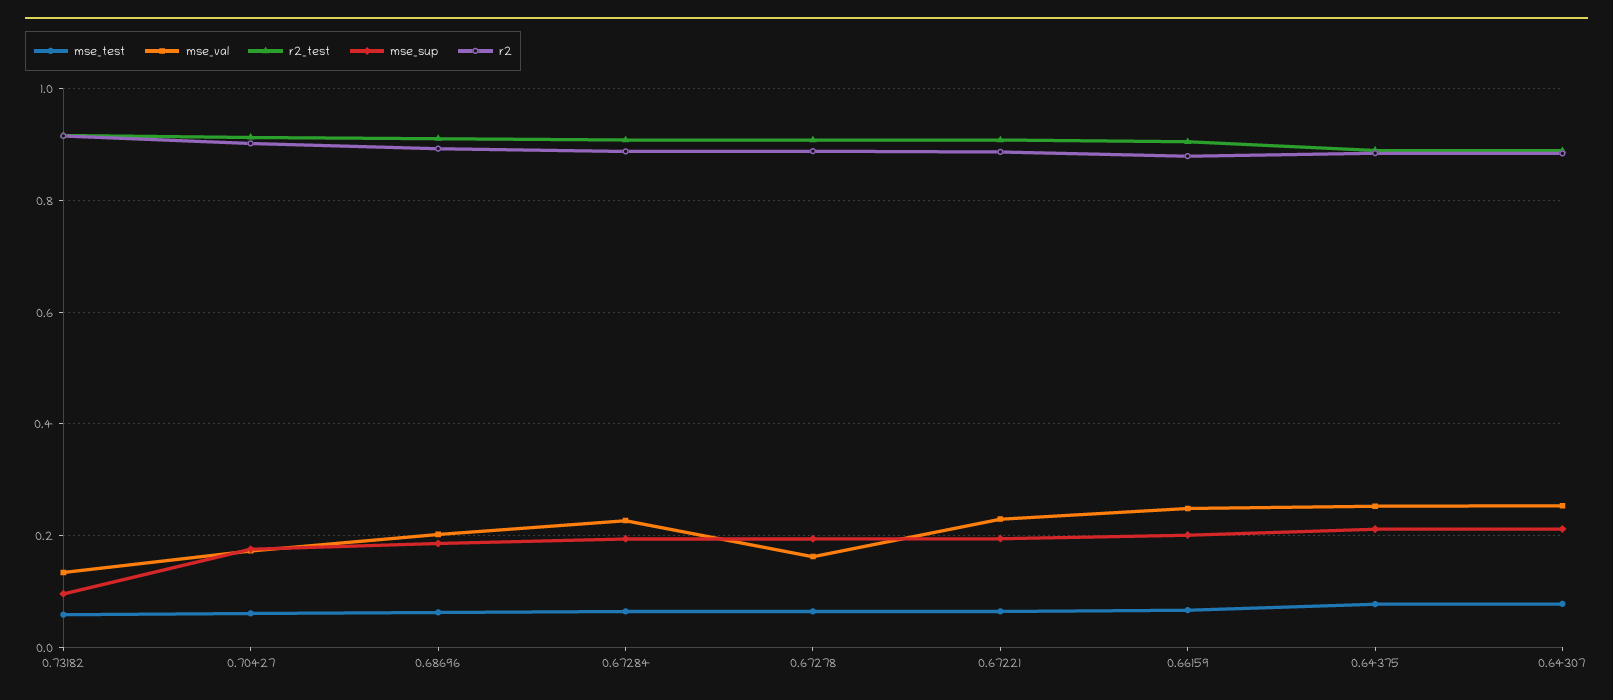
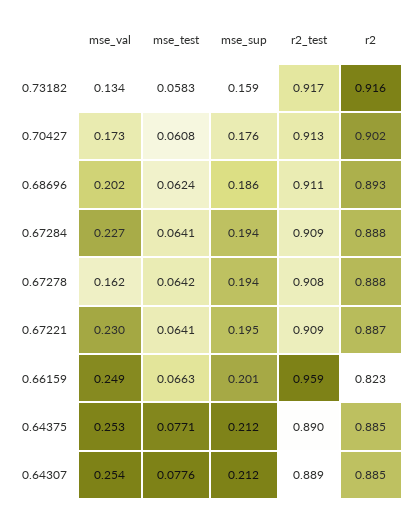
  {
    "mse_test": {
      "0.73182": 0.0583,
      "0.70427": 0.0608,
      "0.68696": 0.0624,
      "0.67284": 0.0641,
      "0.67278": 0.0642,
      "0.67221": 0.0641,
      "0.66159": 0.0663,
      "0.64375": 0.0771,
      "0.64307": 0.0776
    },
    "mse_val": {
      "0.73182": 0.134,
      "0.70427": 0.173,
      "0.68696": 0.202,
      "0.67284": 0.227,
      "0.67278": 0.162,
      "0.67221": 0.23,
      "0.66159": 0.249,
      "0.64375": 0.253,
      "0.64307": 0.254
    },
    "r2_test": {
      "0.73182": 0.917,
      "0.70427": 0.913,
      "0.68696": 0.911,
      "0.67284": 0.909,
      "0.67278": 0.908,
      "0.67221": 0.909,
-     "0.66159": 0.9,
+     "0.66159": 0.959,
      "0.64375": 0.89,
      "0.64307": 0.889
    },
    "mse_sup": {
-     "0.73182": 0.1,
+     "0.73182": 0.159,
      "0.70427": 0.176,
      "0.68696": 0.186,
      "0.67284": 0.194,
      "0.67278": 0.194,
      "0.67221": 0.195,
      "0.66159": 0.201,
      "0.64375": 0.212,
      "0.64307": 0.212
    },
    "r2": {
      "0.73182": 0.916,
      "0.70427": 0.902,
      "0.68696": 0.893,
      "0.67284": 0.888,
      "0.67278": 0.888,
      "0.67221": 0.887,
-     "0.66159": 0.88,
+     "0.66159": 0.823,
      "0.64375": 0.885,
      "0.64307": 0.885
    }
  }

